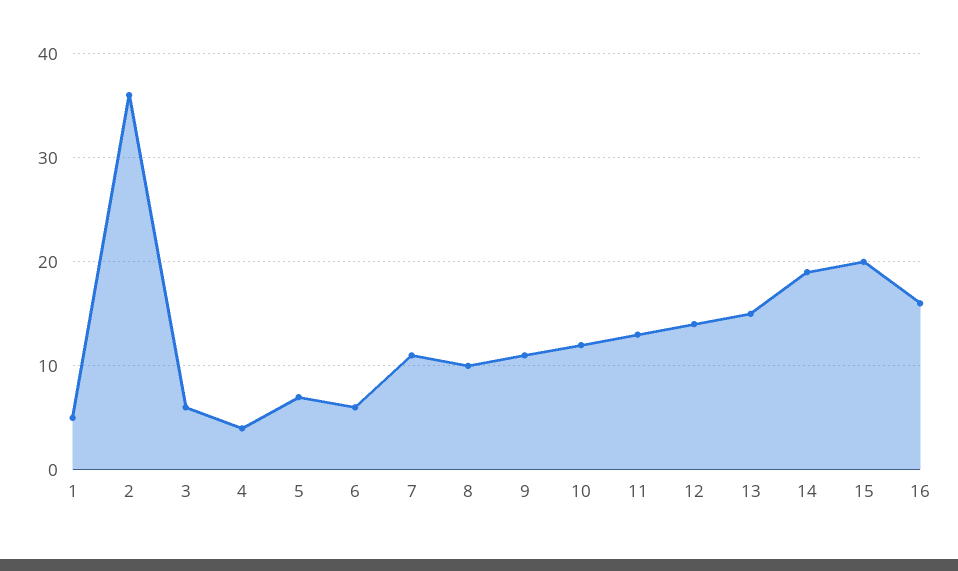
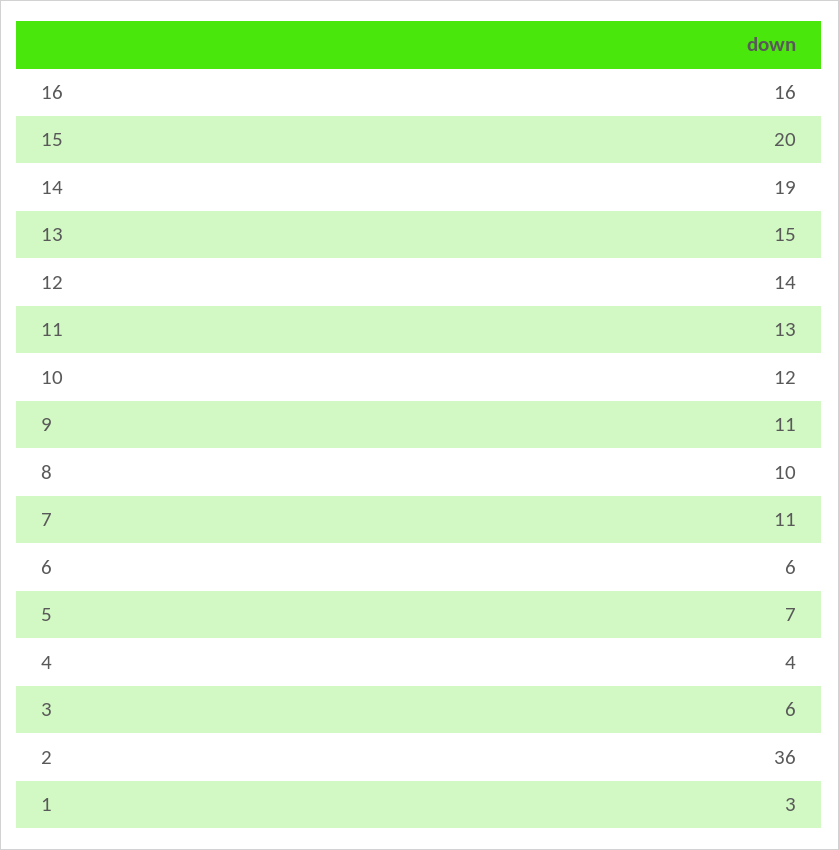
  {
-   "1": 5,
+   "1": 3,
    "2": 36,
    "3": 6,
    "4": 4,
    "5": 7,
    "6": 6,
    "7": 11,
    "8": 10,
    "9": 11,
    "10": 12,
    "11": 13,
    "12": 14,
    "13": 15,
    "14": 19,
    "15": 20,
    "16": 16
  }

